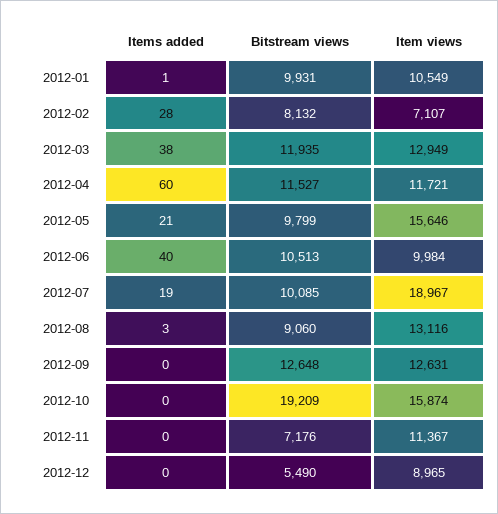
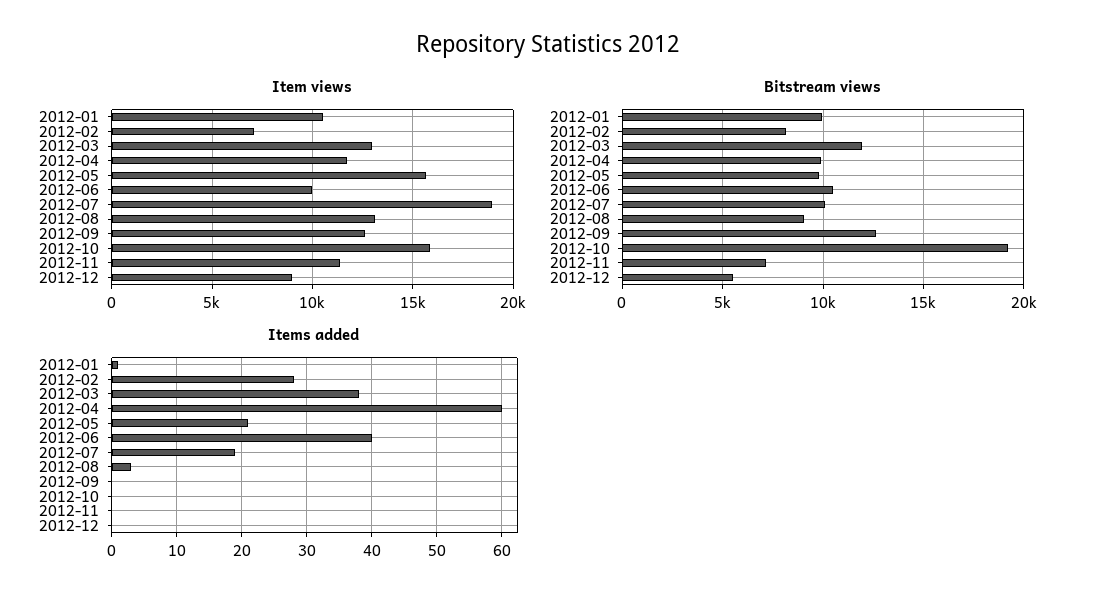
  {
    "Items added": {
      "2012-01": 1,
      "2012-02": 28,
      "2012-03": 38,
      "2012-04": 60,
      "2012-05": 21,
      "2012-06": 40,
      "2012-07": 19,
      "2012-08": 3,
      "2012-09": 0,
      "2012-10": 0,
      "2012-11": 0,
      "2012-12": 0
    },
    "Bitstream views": {
      "2012-01": 9931,
      "2012-02": 8132,
      "2012-03": 11935,
-     "2012-04": 11527,
+     "2012-04": 10000,
      "2012-05": 9799,
      "2012-06": 10513,
      "2012-07": 10085,
      "2012-08": 9060,
      "2012-09": 12648,
      "2012-10": 19209,
      "2012-11": 7176,
      "2012-12": 5490
    },
    "Item views": {
      "2012-01": 10549,
      "2012-02": 7107,
      "2012-03": 12949,
      "2012-04": 11721,
      "2012-05": 15646,
      "2012-06": 9984,
      "2012-07": 18967,
      "2012-08": 13116,
      "2012-09": 12631,
      "2012-10": 15874,
      "2012-11": 11367,
      "2012-12": 8965
    }
  }

